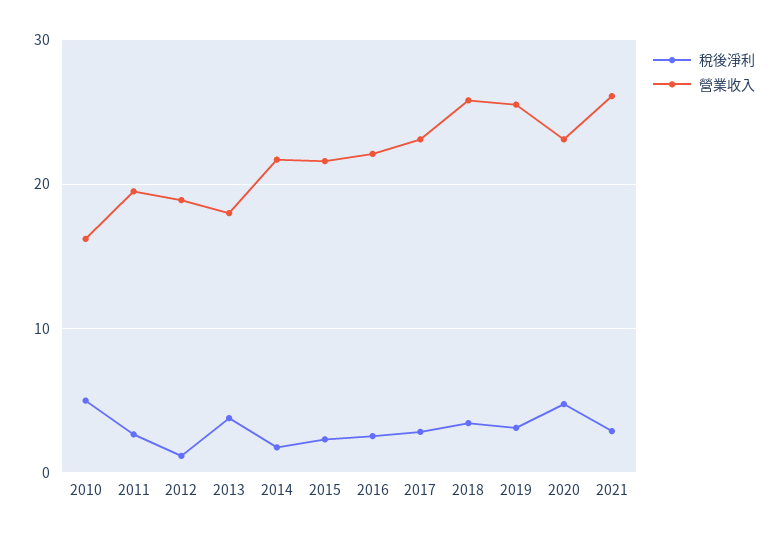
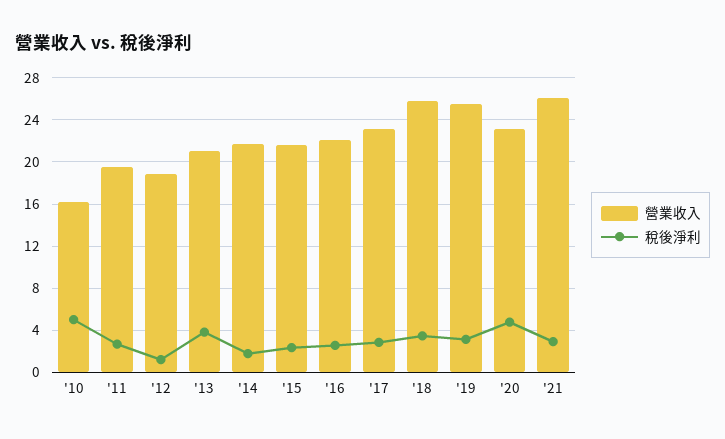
  {
    "稅後淨利": {
      "2010": 5,
      "2011": 3,
      "2012": 1,
      "2013": 4,
      "2014": 2,
      "2015": 2,
      "2016": 3,
      "2017": 3,
      "2018": 3,
      "2019": 3,
      "2020": 5,
      "2021": 3
    },
    "營業收入": {
      "2010": 16,
      "2011": 20,
      "2012": 19,
-     "2013": 18,
+     "2013": 21,
      "2014": 22,
      "2015": 22,
      "2016": 22,
      "2017": 23,
      "2018": 26,
      "2019": 26,
      "2020": 23,
      "2021": 26
    }
  }

